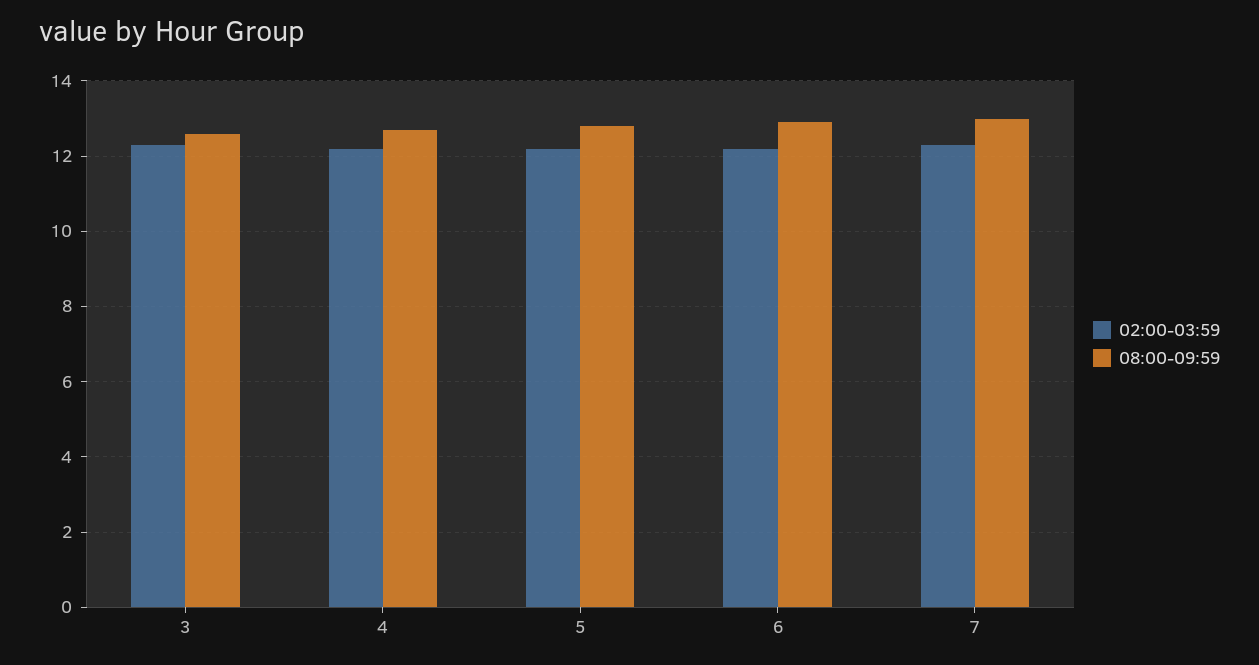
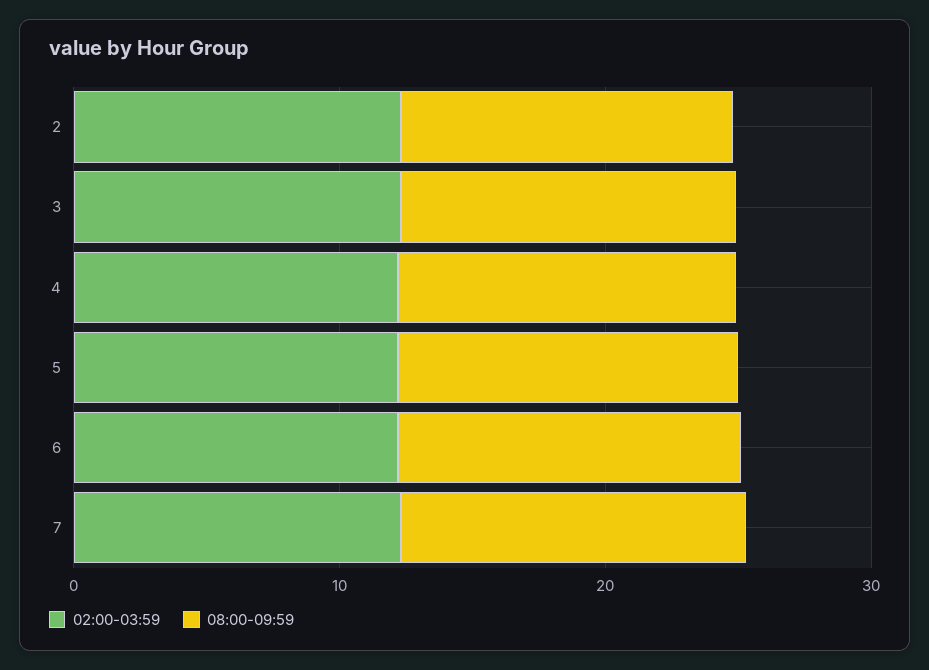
  {
    "02:00-03:59": {
      "3": 12.5,
      "4": 12,
      "5": 12,
      "6": 12,
-     "7": 12.5
+     "7": 12.5,
+     "2": 12
    },
    "08:00-09:59": {
      "3": 12.5,
      "4": 12.5,
      "5": 13,
      "6": 13,
-     "7": 13
+     "7": 13,
+     "2": 12
    }
  }

